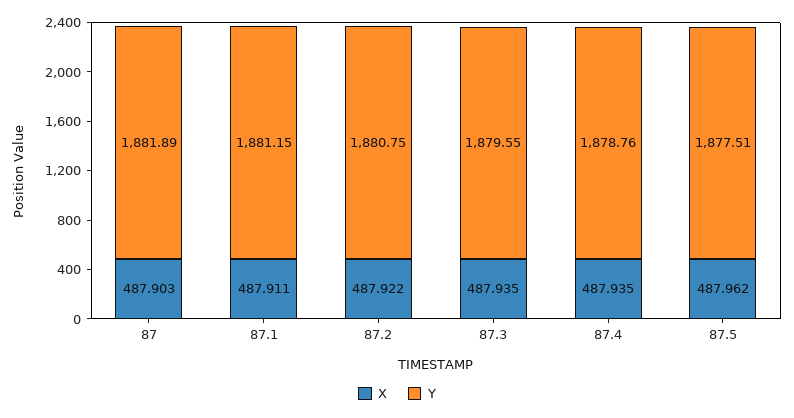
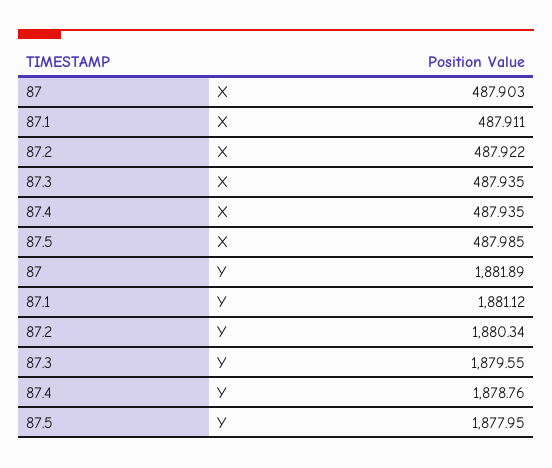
  {
    "X": {
      "87": 487.903,
      "87.1": 487.911,
      "87.2": 487.922,
      "87.3": 487.935,
      "87.4": 487.935,
-     "87.5": 487.962
+     "87.5": 487.985
    },
    "Y": {
      "87": 1881.89,
-     "87.1": 1881.15,
+     "87.1": 1881.12,
-     "87.2": 1880.75,
+     "87.2": 1880.34,
      "87.3": 1879.55,
      "87.4": 1878.76,
-     "87.5": 1877.51
+     "87.5": 1877.95
    }
  }

